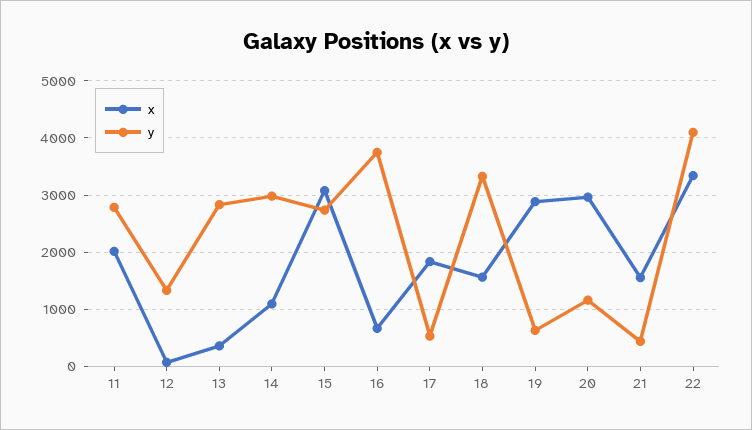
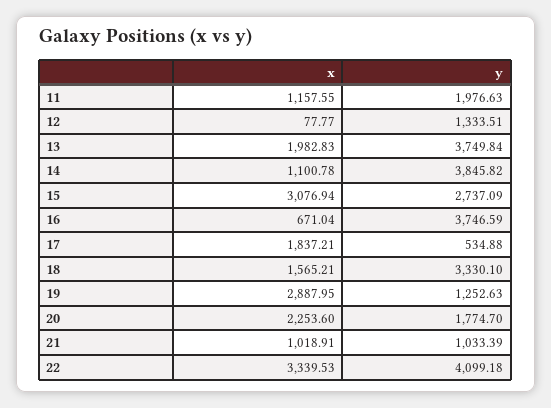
  {
    "x": {
-     "11": 2000,
+     "11": 1157.55,
      "12": 77.77,
-     "13": 400,
+     "13": 1982.83,
      "14": 1100.78,
      "15": 3076.94,
      "16": 671.04,
      "17": 1837.21,
      "18": 1565.21,
      "19": 2887.95,
-     "20": 3000,
+     "20": 2253.6,
-     "21": 1600,
+     "21": 1018.91,
      "22": 3339.53
    },
    "y": {
-     "11": 2800,
+     "11": 1976.63,
      "12": 1333.51,
-     "13": 2800,
+     "13": 3749.84,
-     "14": 3000,
+     "14": 3845.82,
      "15": 2737.09,
      "16": 3746.59,
      "17": 534.88,
      "18": 3330.1,
-     "19": 600,
+     "19": 1252.63,
-     "20": 1200,
+     "20": 1774.7,
-     "21": 400,
+     "21": 1033.39,
      "22": 4099.18
    }
  }

